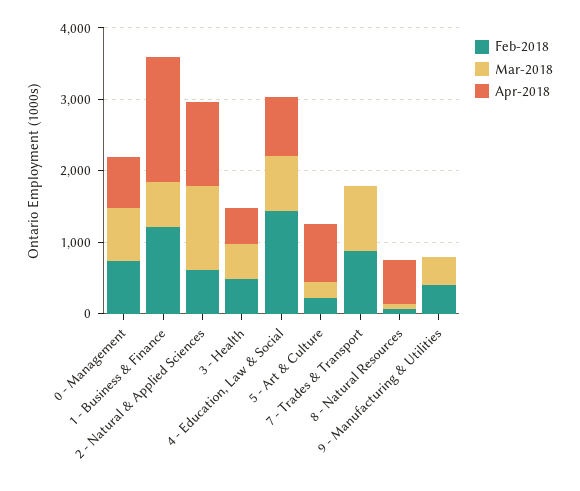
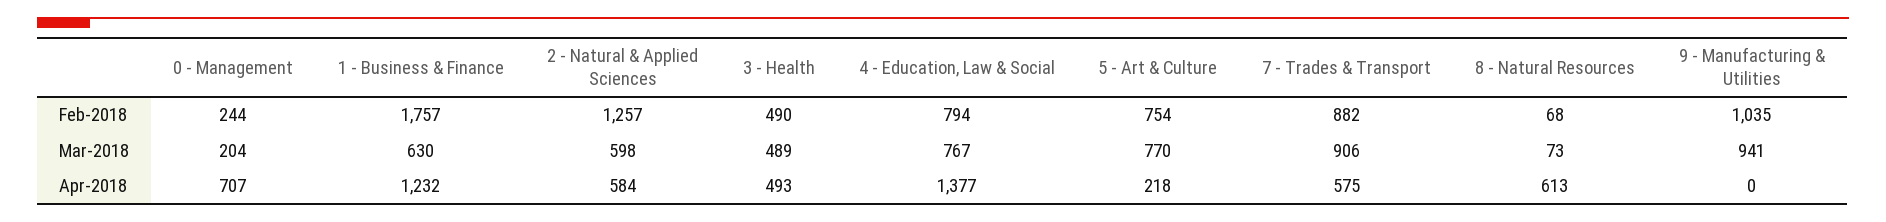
  {
    "Feb-2018": {
-     "0 - Management": 800,
+     "0 - Management": 244,
-     "1 - Business & Finance": 1200,
+     "1 - Business & Finance": 1757,
-     "2 - Natural & Applied Sciences": 600,
+     "2 - Natural & Applied Sciences": 1257,
      "3 - Health": 490,
-     "4 - Education, Law & Social": 1400,
+     "4 - Education, Law & Social": 794,
-     "5 - Art & Culture": 200,
+     "5 - Art & Culture": 754,
      "7 - Trades & Transport": 882,
      "8 - Natural Resources": 68,
-     "9 - Manufacturing & Utilities": 400
+     "9 - Manufacturing & Utilities": 1035
    },
    "Mar-2018": {
-     "0 - Management": 800,
+     "0 - Management": 204,
      "1 - Business & Finance": 630,
-     "2 - Natural & Applied Sciences": 1200,
+     "2 - Natural & Applied Sciences": 598,
      "3 - Health": 489,
      "4 - Education, Law & Social": 767,
-     "5 - Art & Culture": 200,
+     "5 - Art & Culture": 770,
      "7 - Trades & Transport": 906,
      "8 - Natural Resources": 73,
-     "9 - Manufacturing & Utilities": 400
+     "9 - Manufacturing & Utilities": 941
    },
    "Apr-2018": {
      "0 - Management": 707,
-     "1 - Business & Finance": 1800,
+     "1 - Business & Finance": 1232,
-     "2 - Natural & Applied Sciences": 1200,
+     "2 - Natural & Applied Sciences": 584,
      "3 - Health": 493,
-     "4 - Education, Law & Social": 800,
+     "4 - Education, Law & Social": 1377,
-     "5 - Art & Culture": 800,
+     "5 - Art & Culture": 218,
-     "7 - Trades & Transport": 0,
+     "7 - Trades & Transport": 575,
      "8 - Natural Resources": 613,
      "9 - Manufacturing & Utilities": 0
    }
  }

